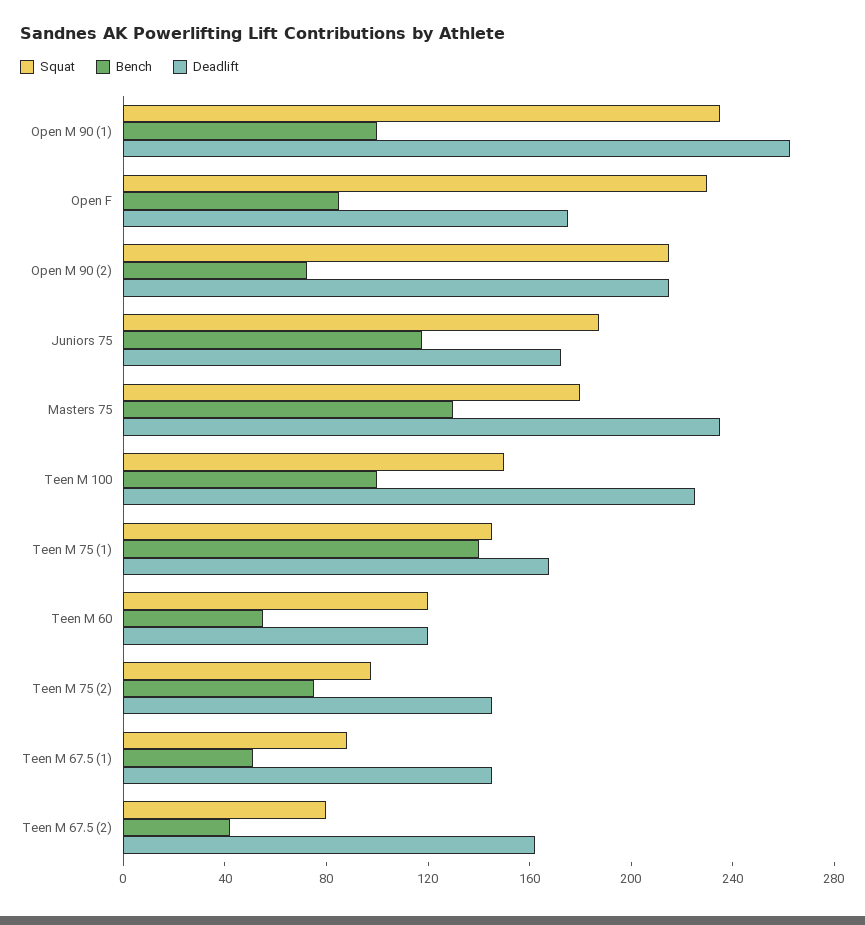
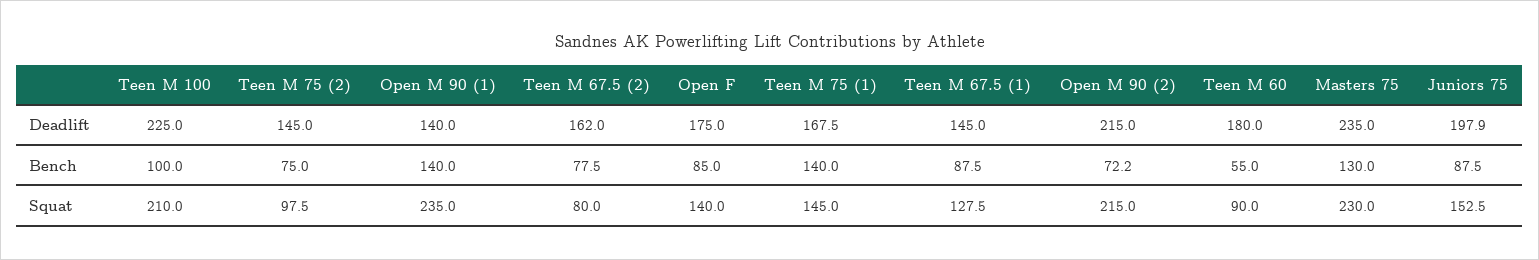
  {
    "Squat": {
      "Open M 90 (1)": 235,
-     "Open F": 230,
+     "Open F": 140,
      "Open M 90 (2)": 215,
-     "Juniors 75": 190,
+     "Juniors 75": 152.5,
-     "Masters 75": 180,
+     "Masters 75": 230,
-     "Teen M 100": 150,
+     "Teen M 100": 210,
      "Teen M 75 (1)": 145,
-     "Teen M 60": 120,
+     "Teen M 60": 90,
      "Teen M 75 (2)": 97.5,
-     "Teen M 67.5 (1)": 90,
+     "Teen M 67.5 (1)": 127.5,
      "Teen M 67.5 (2)": 80
    },
    "Bench": {
-     "Open M 90 (1)": 100,
+     "Open M 90 (1)": 140,
      "Open F": 85,
      "Open M 90 (2)": 72.2,
-     "Juniors 75": 120,
+     "Juniors 75": 87.5,
      "Masters 75": 130,
      "Teen M 100": 100,
      "Teen M 75 (1)": 140,
      "Teen M 60": 55,
      "Teen M 75 (2)": 75,
-     "Teen M 67.5 (1)": 50,
+     "Teen M 67.5 (1)": 87.5,
-     "Teen M 67.5 (2)": 40
+     "Teen M 67.5 (2)": 77.5
    },
    "Deadlift": {
-     "Open M 90 (1)": 260,
+     "Open M 90 (1)": 140,
      "Open F": 175,
      "Open M 90 (2)": 215,
-     "Juniors 75": 170,
+     "Juniors 75": 197.9,
      "Masters 75": 235,
      "Teen M 100": 225,
      "Teen M 75 (1)": 167.5,
-     "Teen M 60": 120,
+     "Teen M 60": 180,
      "Teen M 75 (2)": 145,
      "Teen M 67.5 (1)": 145,
      "Teen M 67.5 (2)": 162
    }
  }

